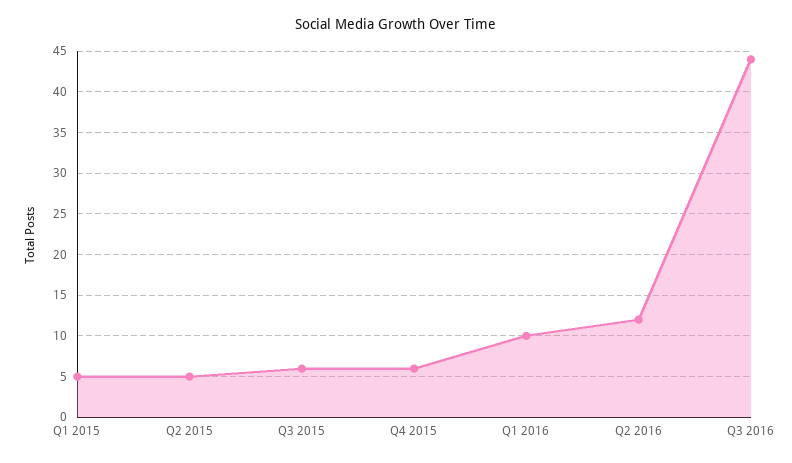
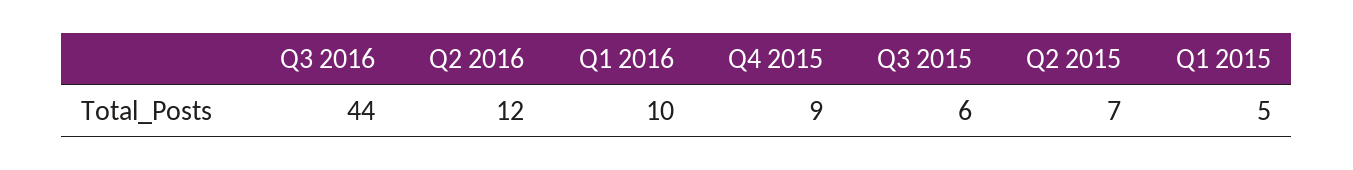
  {
    "Q1 2015": 5,
-   "Q2 2015": 5,
+   "Q2 2015": 7,
    "Q3 2015": 6,
-   "Q4 2015": 6,
+   "Q4 2015": 9,
    "Q1 2016": 10,
    "Q2 2016": 12,
    "Q3 2016": 44
  }

